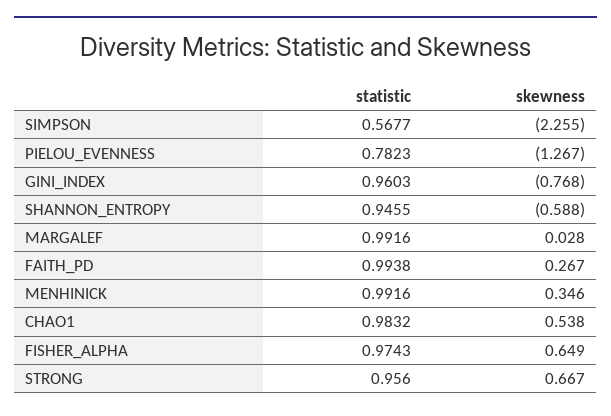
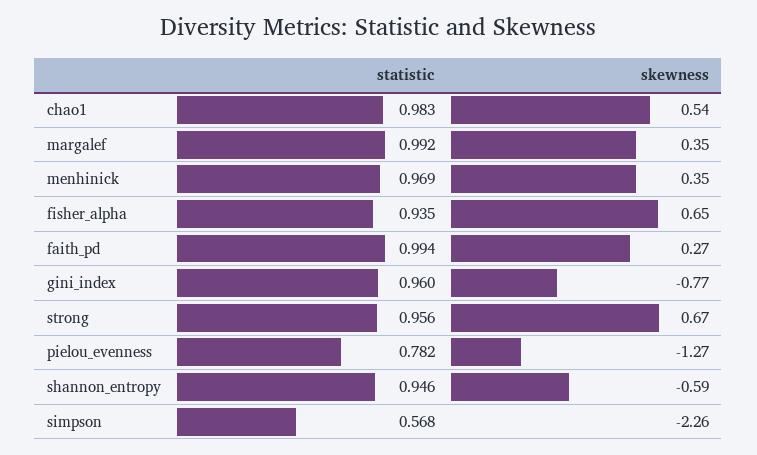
  {
    "statistic": {
      "SIMPSON": 0.5677,
      "PIELOU_EVENNESS": 0.7823,
      "GINI_INDEX": 0.9603,
      "SHANNON_ENTROPY": 0.9455,
      "MARGALEF": 0.9916,
      "FAITH_PD": 0.9938,
-     "MENHINICK": 0.9916,
+     "MENHINICK": 0.969,
      "CHAO1": 0.9832,
-     "FISHER_ALPHA": 0.9743,
+     "FISHER_ALPHA": 0.935,
      "STRONG": 0.956
    },
    "skewness": {
      "SIMPSON": -2.255,
      "PIELOU_EVENNESS": -1.267,
      "GINI_INDEX": -0.768,
      "SHANNON_ENTROPY": -0.588,
-     "MARGALEF": 0.028,
+     "MARGALEF": 0.35,
      "FAITH_PD": 0.267,
      "MENHINICK": 0.346,
      "CHAO1": 0.538,
      "FISHER_ALPHA": 0.649,
      "STRONG": 0.667
    }
  }

